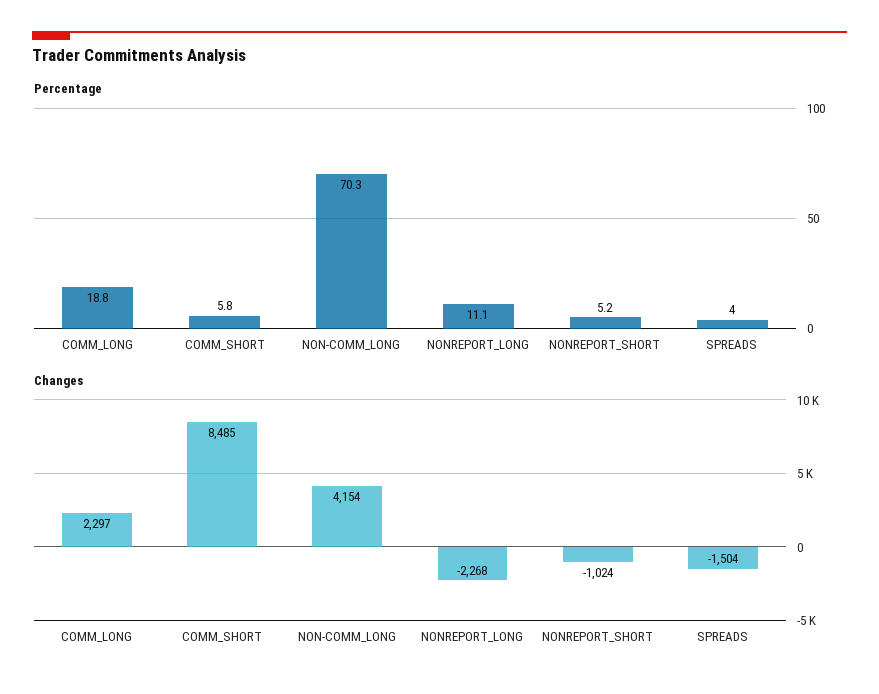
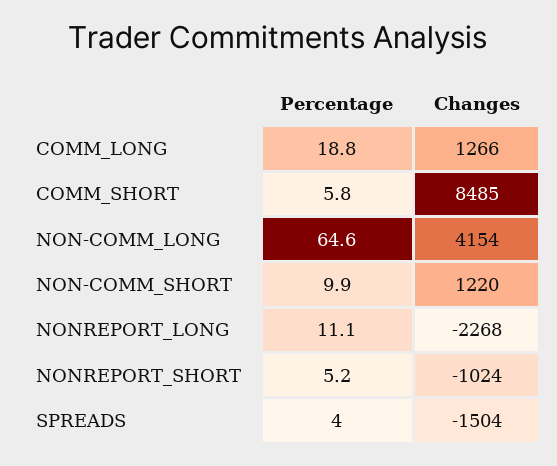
  {
    "Percentage": {
      "COMM_LONG": 18.8,
      "COMM_SHORT": 5.8,
-     "NON-COMM_LONG": 70.3,
+     "NON-COMM_LONG": 64.6,
      "NONREPORT_LONG": 11.1,
      "NONREPORT_SHORT": 5.2,
-     "SPREADS": 4
+     "SPREADS": 4,
+     "NON-COMM_SHORT": 9.9
    },
    "Changes": {
-     "COMM_LONG": 2297,
+     "COMM_LONG": 1266,
      "COMM_SHORT": 8485,
      "NON-COMM_LONG": 4154,
      "NONREPORT_LONG": -2268,
      "NONREPORT_SHORT": -1024,
-     "SPREADS": -1504
+     "SPREADS": -1504,
+     "NON-COMM_SHORT": 1220
    }
  }

